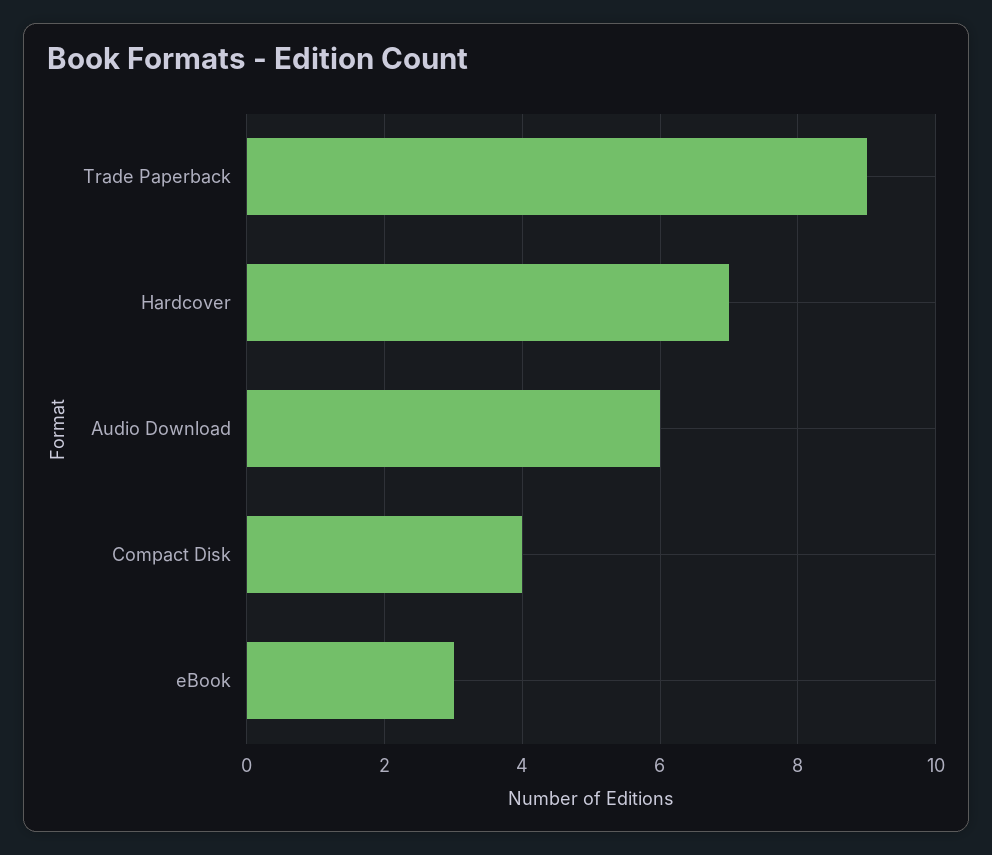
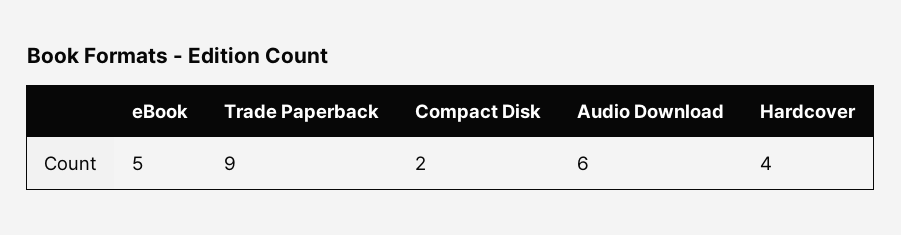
  {
    "Trade Paperback": 9,
-   "Hardcover": 7,
+   "Hardcover": 4,
    "Audio Download": 6,
-   "Compact Disk": 4,
+   "Compact Disk": 2,
-   "eBook": 3
+   "eBook": 5
  }

